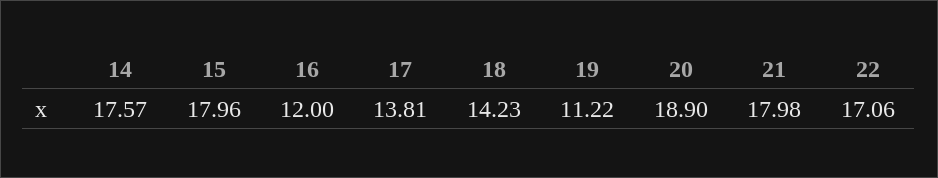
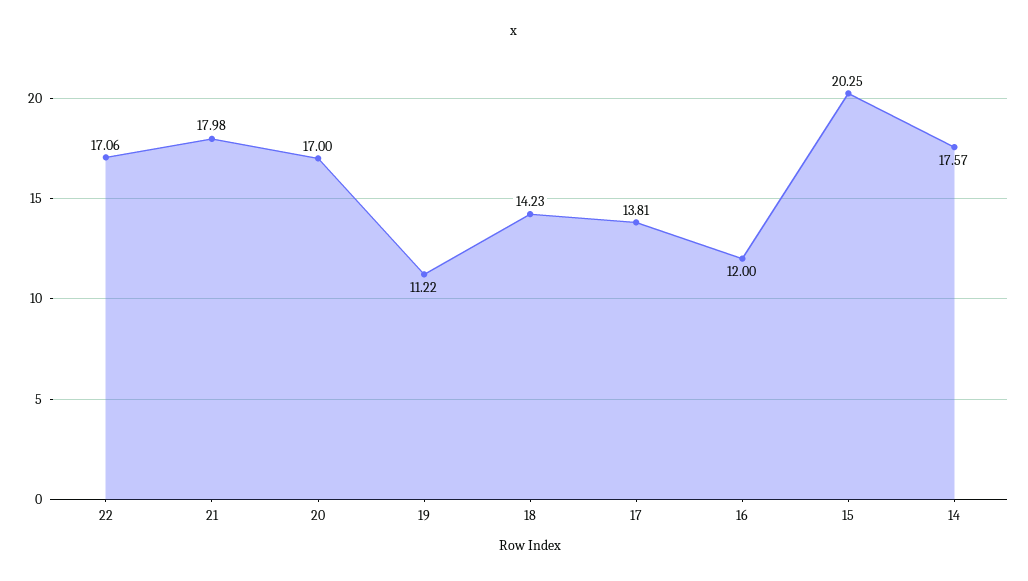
  {
    "14": 17.57,
-   "15": 17.96,
+   "15": 20.25,
    "16": 12,
    "17": 13.81,
    "18": 14.23,
    "19": 11.22,
-   "20": 18.9,
+   "20": 17,
    "21": 17.98,
    "22": 17.06
  }

